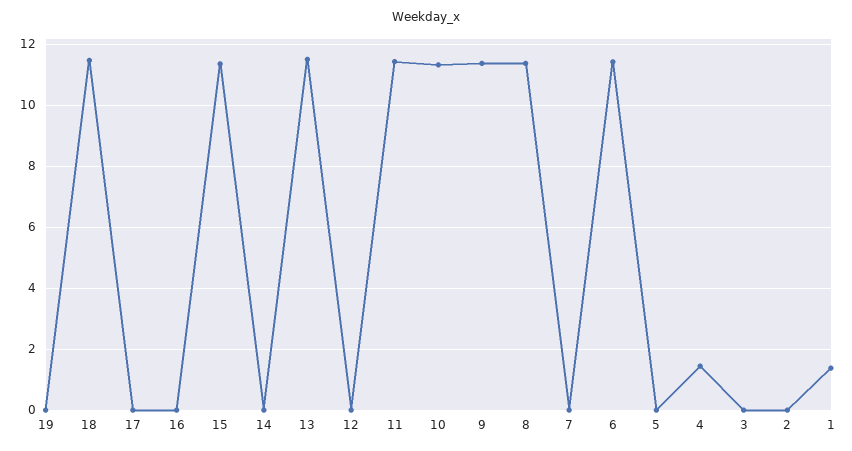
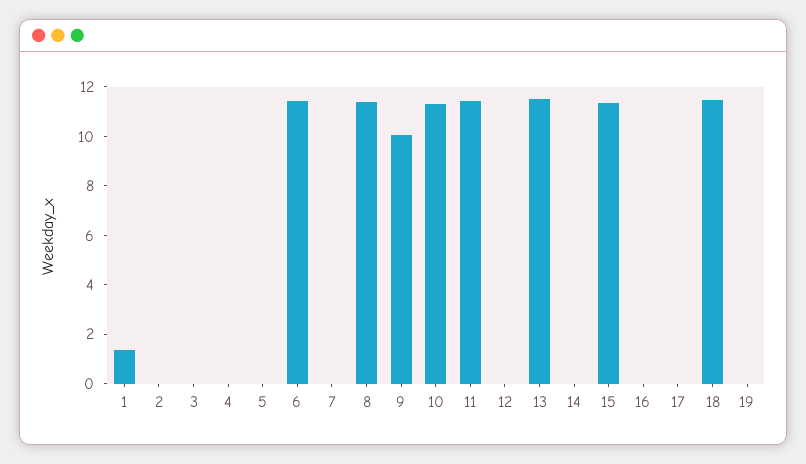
  {
    "19": 0,
    "18": 11.4,
    "17": 0,
    "16": 0,
    "15": 11.4,
    "14": 0,
    "13": 11.6,
    "12": 0,
    "11": 11.4,
    "10": 11.4,
-   "9": 11.4,
+   "9": 10,
    "8": 11.4,
    "7": 0,
    "6": 11.4,
    "5": 0,
-   "4": 1.4,
+   "4": 0,
    "3": 0,
    "2": 0,
    "1": 1.4
  }

